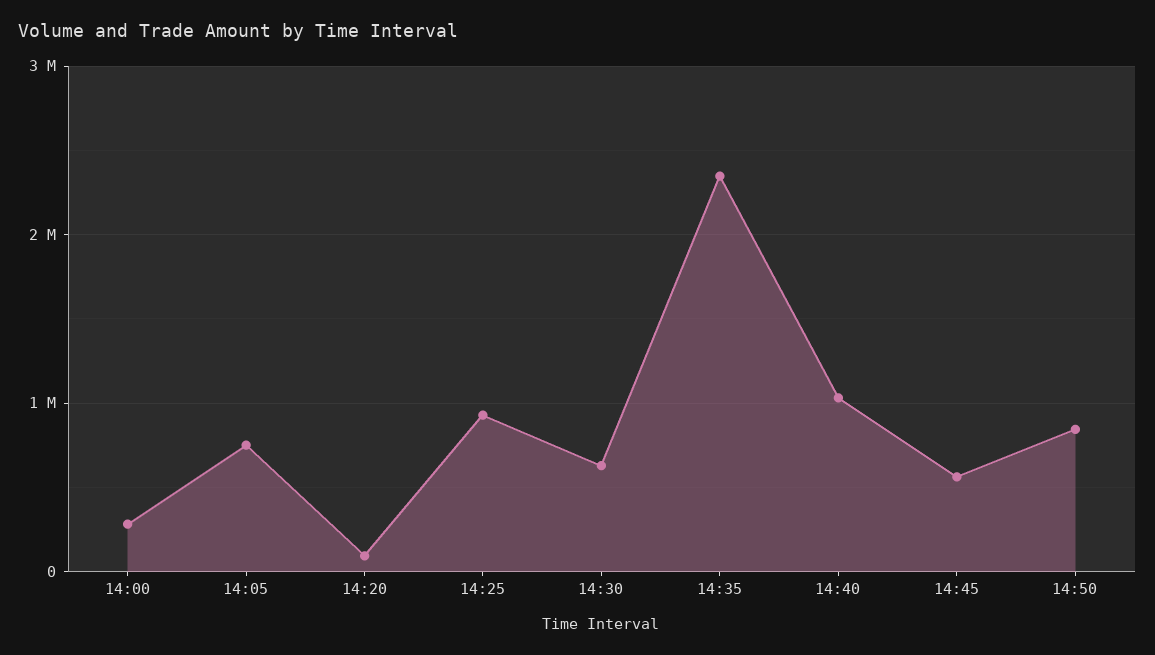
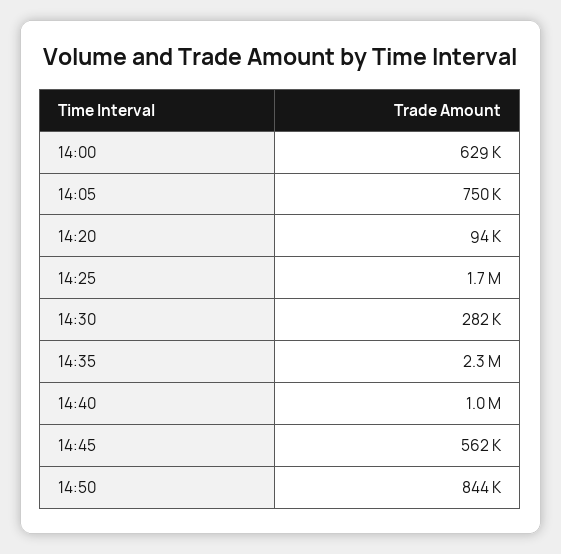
  {
-   "14:00": 300000,
+   "14:00": 629000,
    "14:05": 750000,
    "14:20": 94000,
-   "14:25": 900000,
+   "14:25": 1700000,
-   "14:30": 600000,
+   "14:30": 282000,
    "14:35": 2300000,
    "14:40": 1000000,
    "14:45": 562000,
    "14:50": 844000
  }

